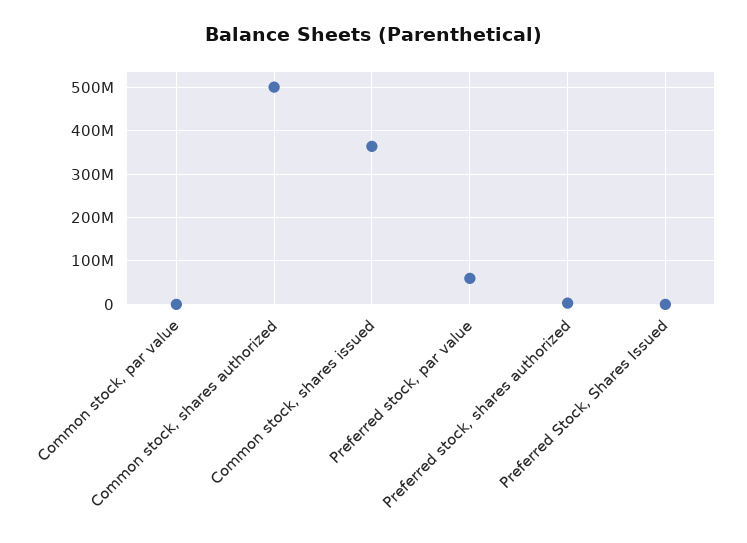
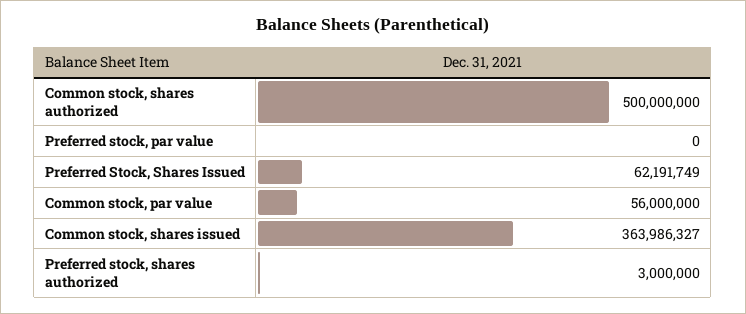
  {
-   "Common stock, par value": 0,
+   "Common stock, par value": 56000000,
    "Common stock, shares authorized": 500000000,
    "Common stock, shares issued": 363986327,
-   "Preferred stock, par value": 60000000,
+   "Preferred stock, par value": 0,
    "Preferred stock, shares authorized": 3000000,
-   "Preferred Stock, Shares Issued": 0
+   "Preferred Stock, Shares Issued": 62191749
  }

